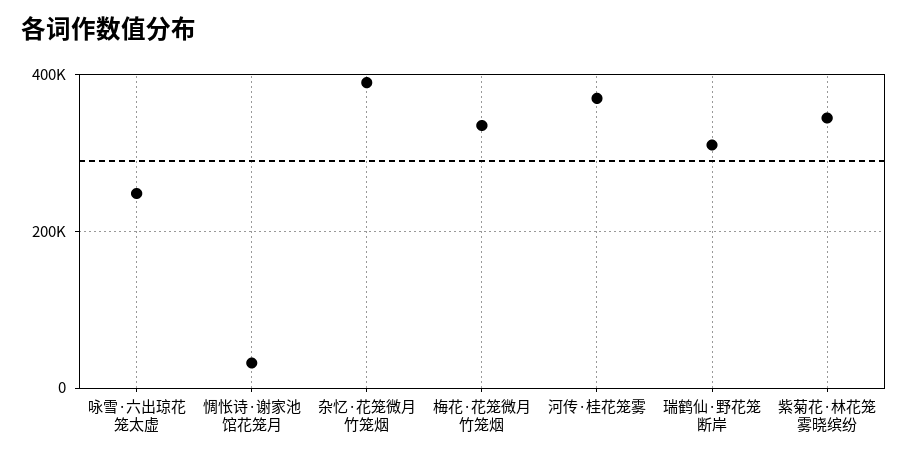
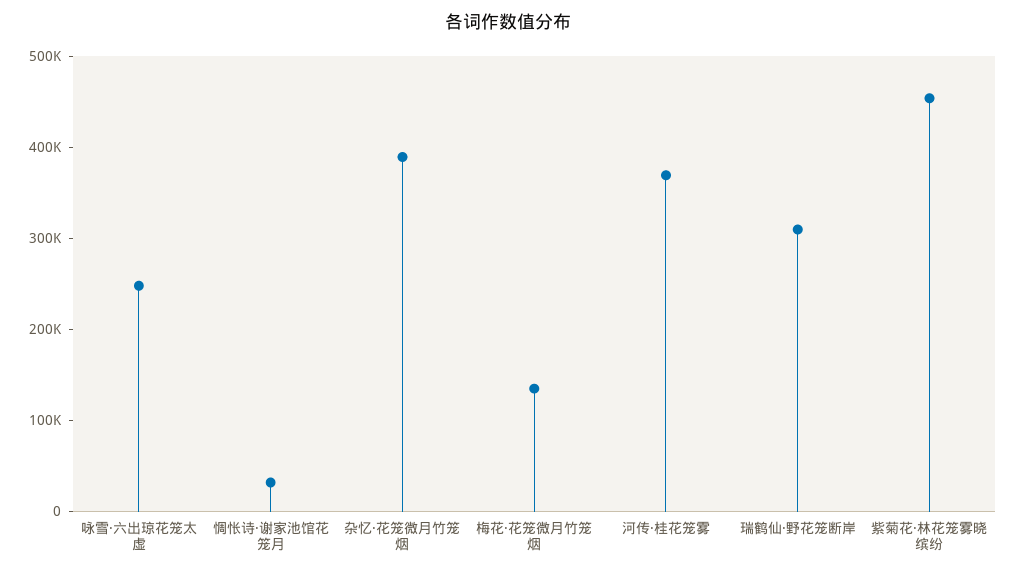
  {
    "咏雪·六出琼花笼太虚": 240000,
    "惆怅诗·谢家池馆花笼月": 40000,
    "杂忆·花笼微月竹笼烟": 380000,
-   "梅花·花笼微月竹笼烟": 340000,
+   "梅花·花笼微月竹笼烟": 140000,
    "河传·桂花笼雾": 360000,
    "瑞鹤仙·野花笼断岸": 300000,
-   "紫菊花·林花笼雾晓缤纷": 340000
+   "紫菊花·林花笼雾晓缤纷": 460000
  }

